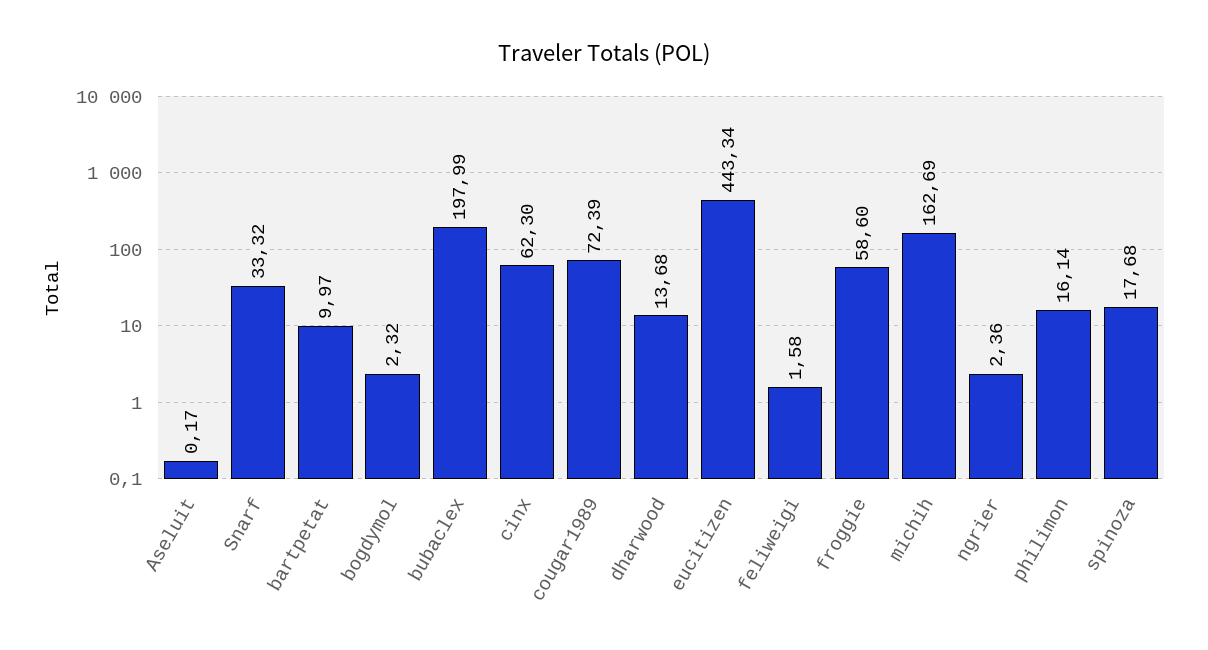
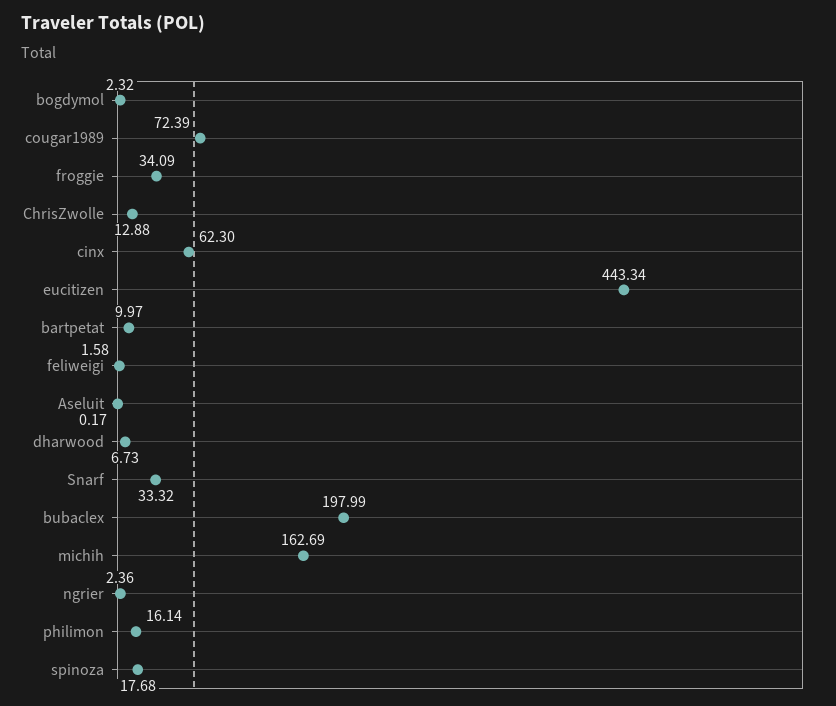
  {
    "Aseluit": 0.17,
    "Snarf": 33.32,
    "bartpetat": 9.97,
    "bogdymol": 2.32,
    "bubaclex": 197.99,
    "cinx": 62.3,
    "cougar1989": 72.39,
-   "dharwood": 13.68,
+   "dharwood": 6.73,
    "eucitizen": 443.34,
    "feliweigi": 1.58,
-   "froggie": 58.6,
+   "froggie": 34.09,
    "michih": 162.69,
    "ngrier": 2.36,
    "philimon": 16.14,
-   "spinoza": 17.68
+   "spinoza": 17.68,
+   "ChrisZwolle": 12.88
  }

